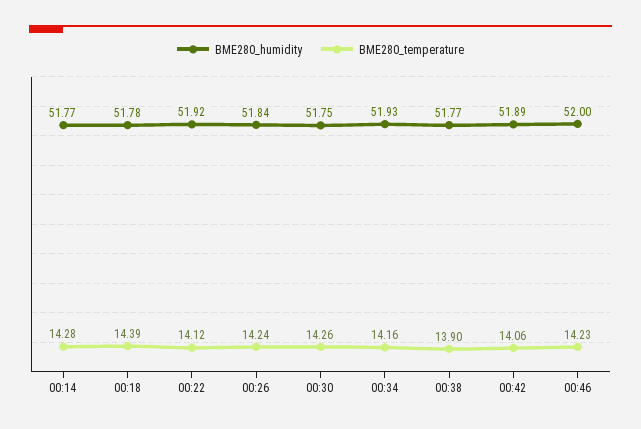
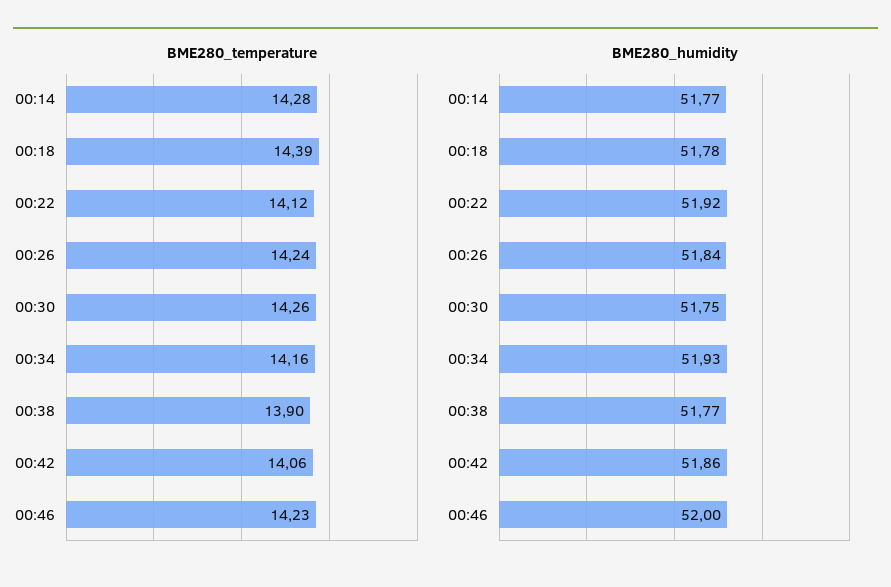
  {
    "BME280_humidity": {
      "00:14": 51.77,
      "00:18": 51.78,
      "00:22": 51.92,
      "00:26": 51.84,
      "00:30": 51.75,
      "00:34": 51.93,
      "00:38": 51.77,
-     "00:42": 51.89,
+     "00:42": 51.86,
      "00:46": 52
    },
    "BME280_temperature": {
      "00:14": 14.28,
      "00:18": 14.39,
      "00:22": 14.12,
      "00:26": 14.24,
      "00:30": 14.26,
      "00:34": 14.16,
      "00:38": 13.9,
      "00:42": 14.06,
      "00:46": 14.23
    }
  }

